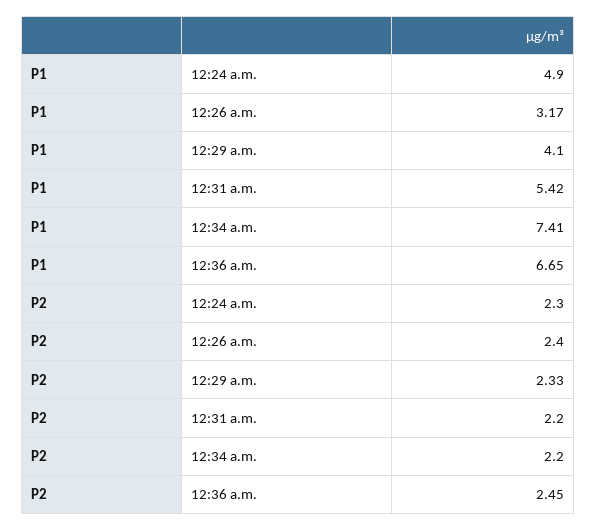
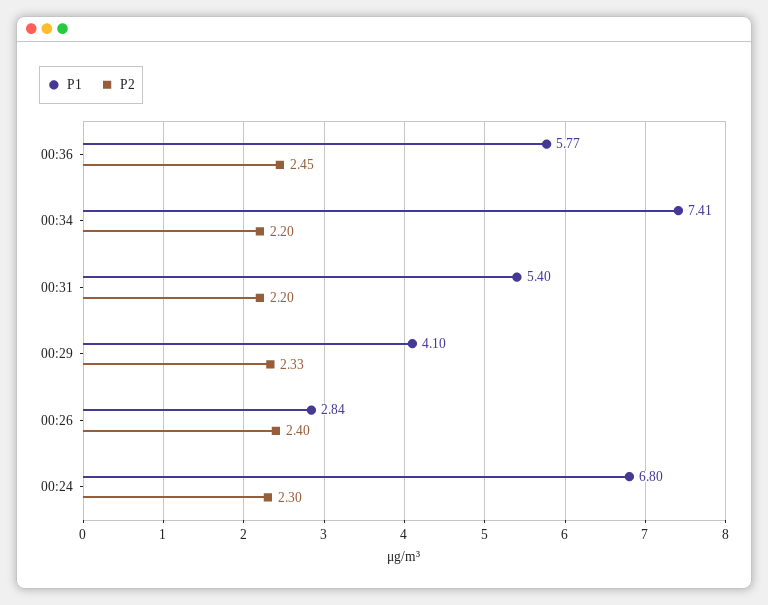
  {
    "P1": {
-     "12:24 a.m.": 4.9,
+     "12:24 a.m.": 6.8,
-     "12:26 a.m.": 3.17,
+     "12:26 a.m.": 2.84,
      "12:29 a.m.": 4.1,
-     "12:31 a.m.": 5.42,
+     "12:31 a.m.": 5.4,
      "12:34 a.m.": 7.41,
-     "12:36 a.m.": 6.65
+     "12:36 a.m.": 5.77
    },
    "P2": {
      "12:24 a.m.": 2.3,
      "12:26 a.m.": 2.4,
      "12:29 a.m.": 2.33,
      "12:31 a.m.": 2.2,
      "12:34 a.m.": 2.2,
      "12:36 a.m.": 2.45
    }
  }

